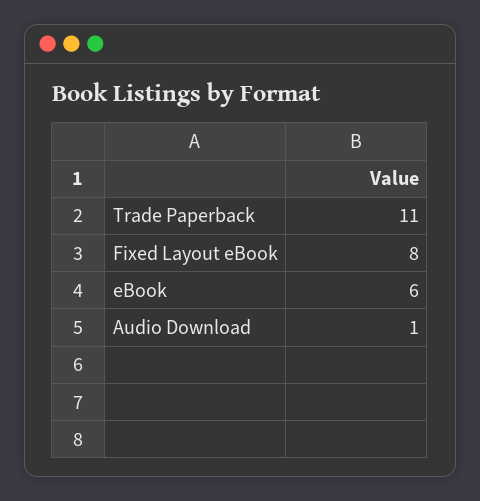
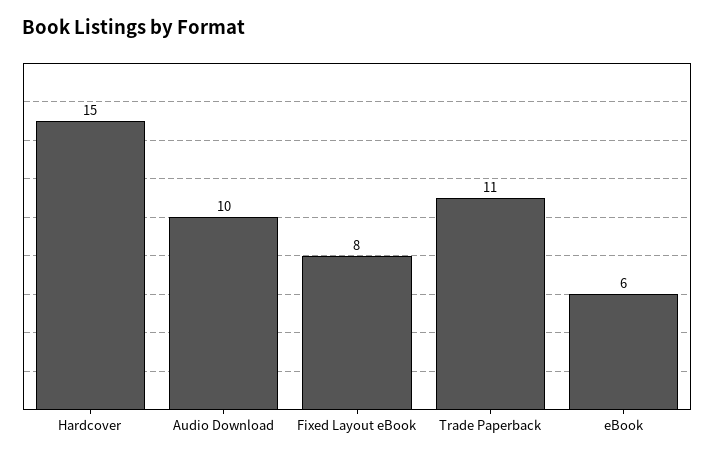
  {
    "Trade Paperback": 11,
    "Fixed Layout eBook": 8,
    "eBook": 6,
-   "Audio Download": 1
+   "Audio Download": 10,
+   "Hardcover": 15
  }

